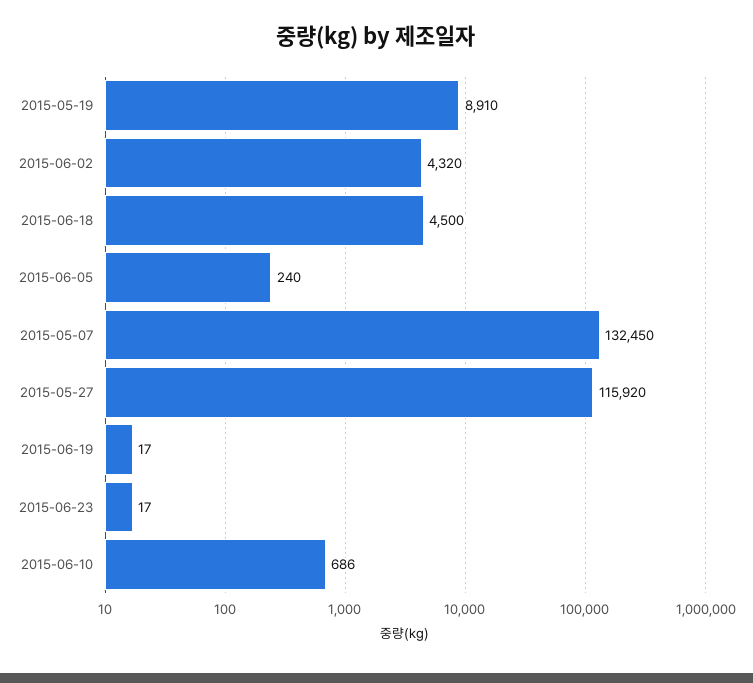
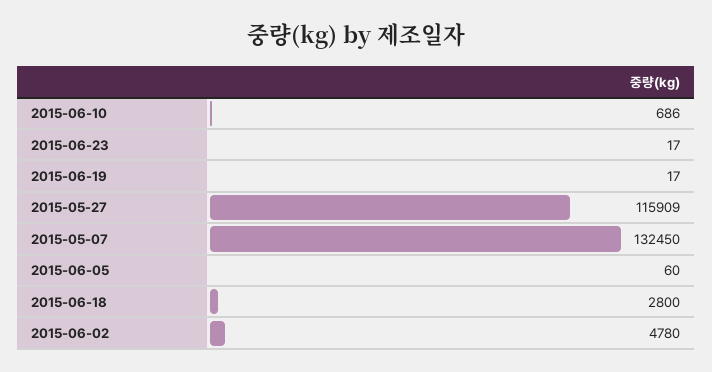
  {
-   "2015-05-19": 8910,
-   "2015-06-02": 4320,
+   "2015-06-02": 4780,
-   "2015-06-18": 4500,
+   "2015-06-18": 2800,
-   "2015-06-05": 240,
+   "2015-06-05": 60,
    "2015-05-07": 132450,
-   "2015-05-27": 115920,
+   "2015-05-27": 115909,
    "2015-06-19": 17,
    "2015-06-23": 17,
    "2015-06-10": 686
  }

